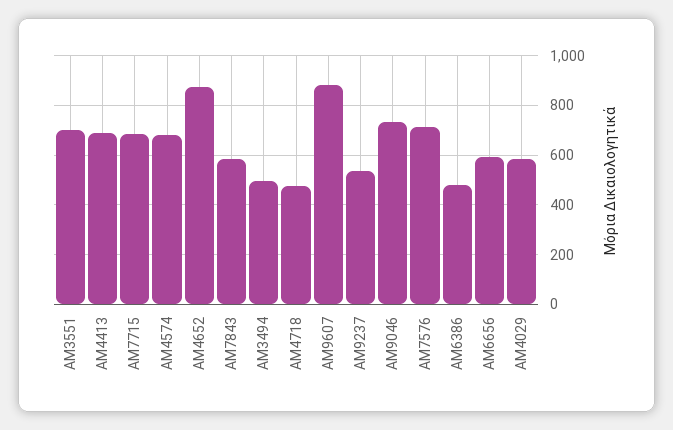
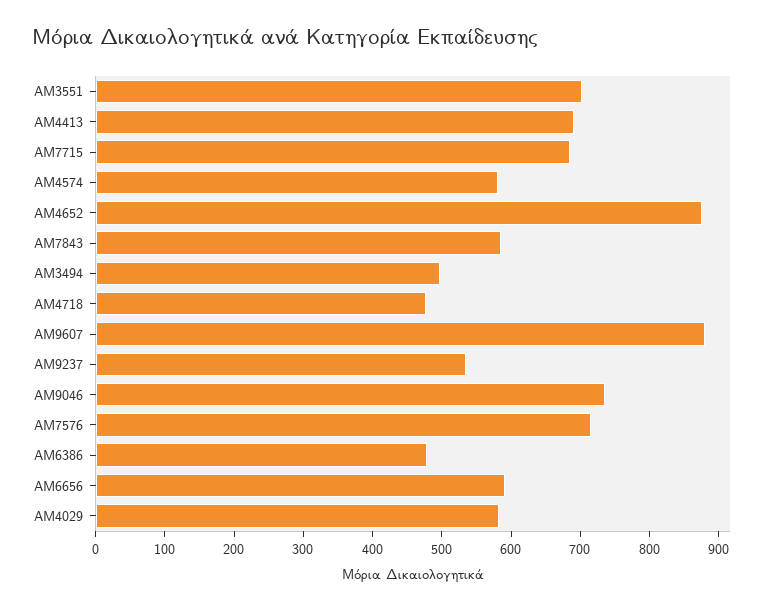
  {
    "ΑΜ3551": 700,
    "ΑΜ4413": 700,
    "ΑΜ7715": 680,
-   "ΑΜ4574": 675,
+   "ΑΜ4574": 580,
    "ΑΜ4652": 880,
    "ΑΜ7843": 580,
    "ΑΜ3494": 500,
    "ΑΜ4718": 480,
    "ΑΜ9607": 880,
    "ΑΜ9237": 540,
    "ΑΜ9046": 740,
    "ΑΜ7576": 720,
    "ΑΜ6386": 480,
    "ΑΜ6656": 600,
    "ΑΜ4029": 580
  }

